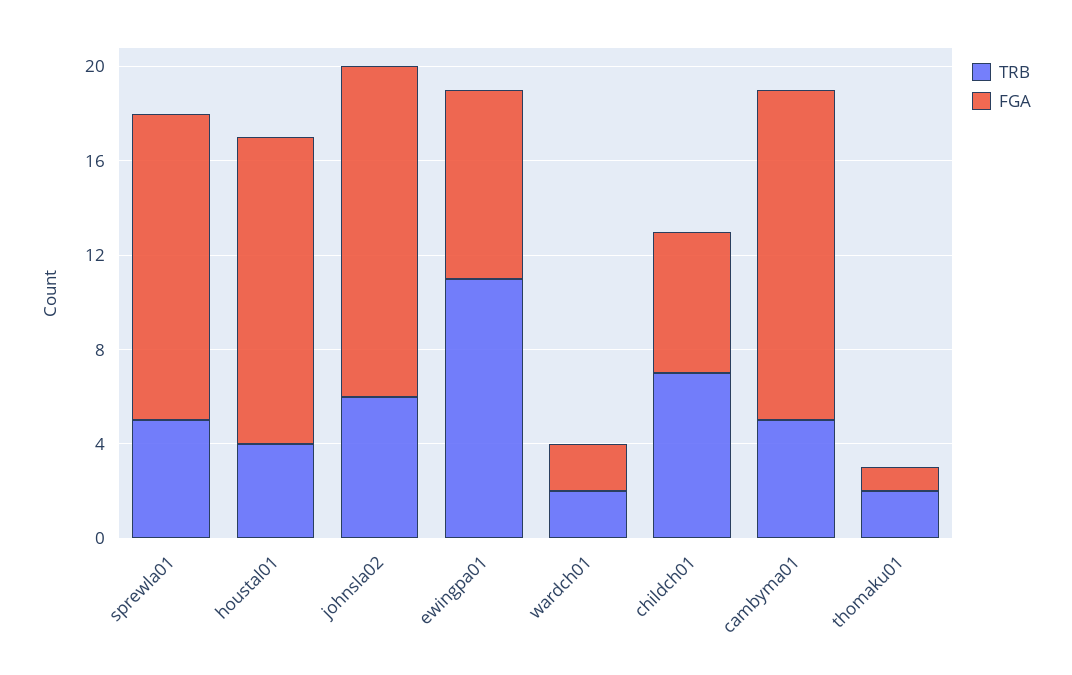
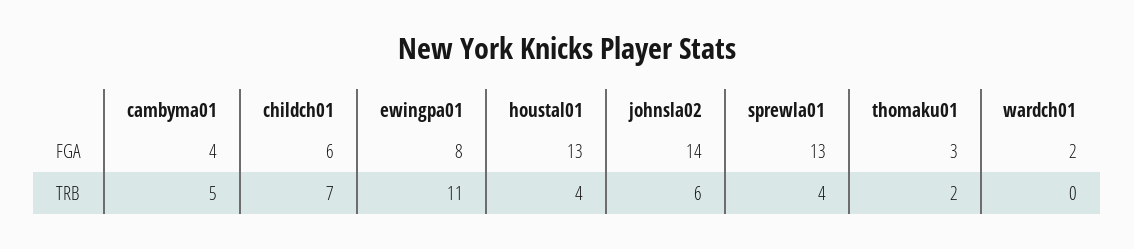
  {
    "TRB": {
-     "sprewla01": 5,
+     "sprewla01": 4,
      "houstal01": 4,
      "johnsla02": 6,
      "ewingpa01": 11,
-     "wardch01": 2,
+     "wardch01": 0,
      "childch01": 7,
      "cambyma01": 5,
      "thomaku01": 2
    },
    "FGA": {
      "sprewla01": 13,
      "houstal01": 13,
      "johnsla02": 14,
      "ewingpa01": 8,
      "wardch01": 2,
      "childch01": 6,
-     "cambyma01": 14,
+     "cambyma01": 4,
-     "thomaku01": 1
+     "thomaku01": 3
    }
  }

